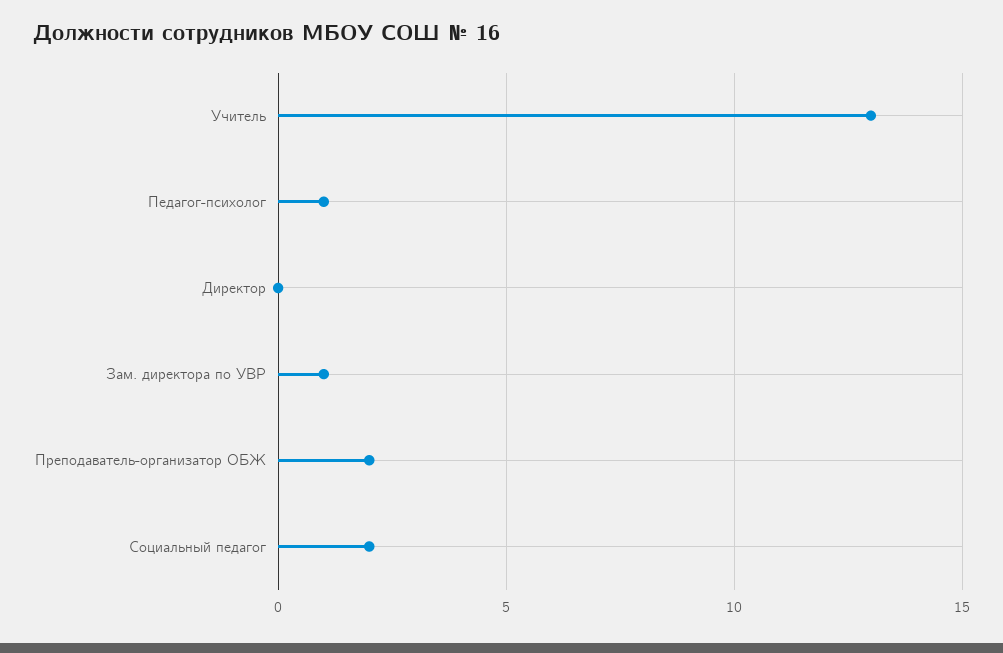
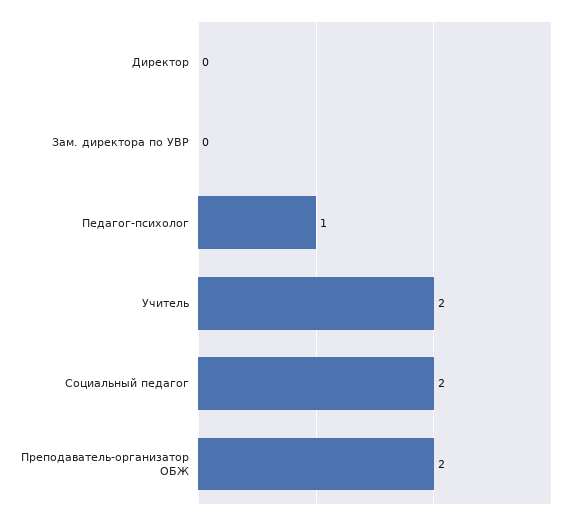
  {
-   "Учитель": 13,
+   "Учитель": 2,
    "Педагог-психолог": 1,
    "Директор": 0,
-   "Зам. директора по УВР": 1,
+   "Зам. директора по УВР": 0,
    "Преподаватель-организатор ОБЖ": 2,
    "Социальный педагог": 2
  }

